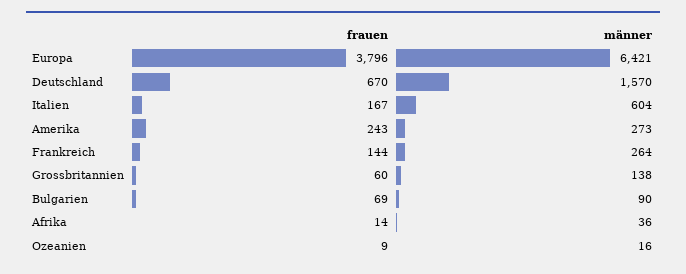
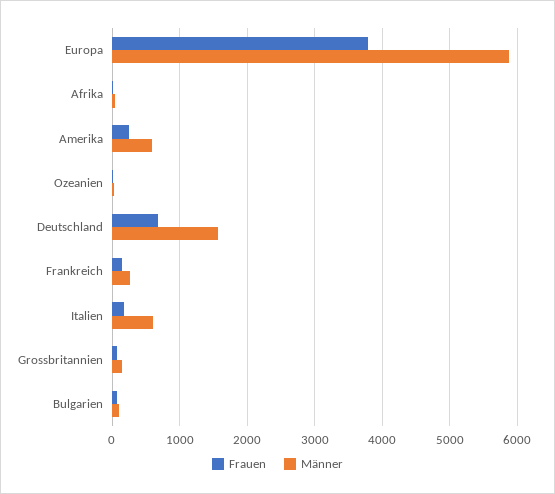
  {
    "frauen": {
      "Europa": 3796,
      "Deutschland": 670,
      "Italien": 167,
      "Amerika": 243,
      "Frankreich": 144,
      "Grossbritannien": 60,
      "Bulgarien": 69,
      "Afrika": 14,
      "Ozeanien": 9
    },
    "männer": {
-     "Europa": 6421,
+     "Europa": 5900,
      "Deutschland": 1570,
      "Italien": 604,
-     "Amerika": 273,
+     "Amerika": 600,
      "Frankreich": 264,
      "Grossbritannien": 138,
      "Bulgarien": 90,
      "Afrika": 36,
      "Ozeanien": 16
    }
  }

